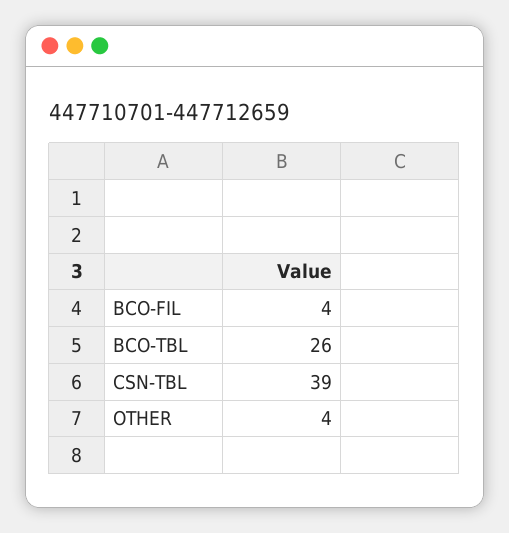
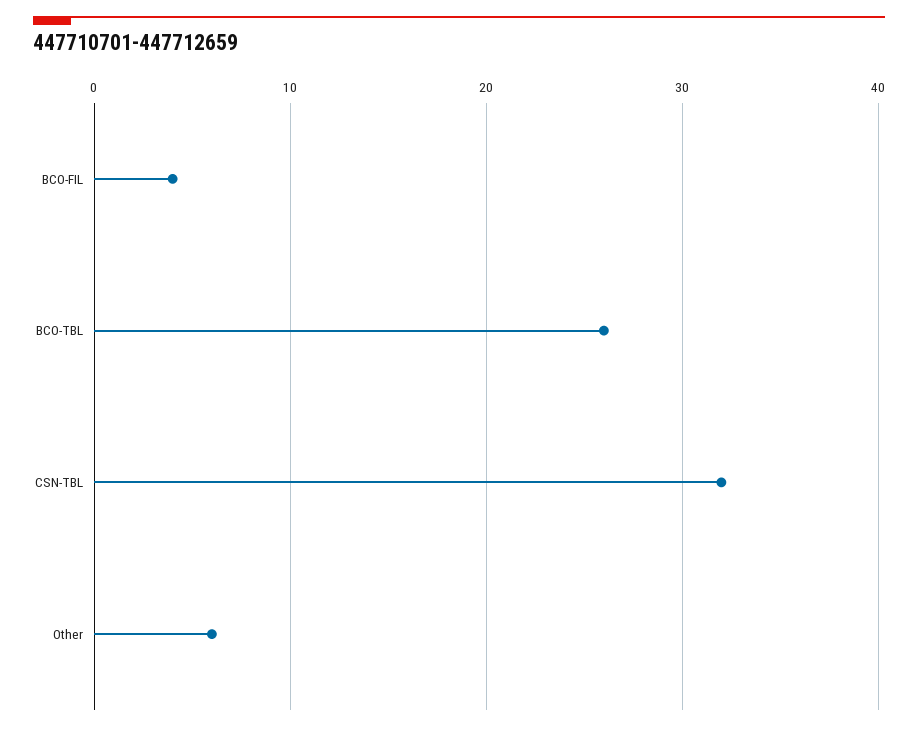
  {
    "BCO-FIL": 4,
    "BCO-TBL": 26,
-   "CSN-TBL": 39,
+   "CSN-TBL": 32,
-   "OTHER": 4
+   "OTHER": 6
  }

